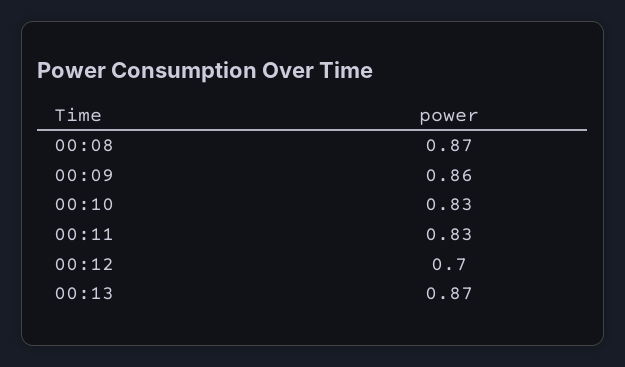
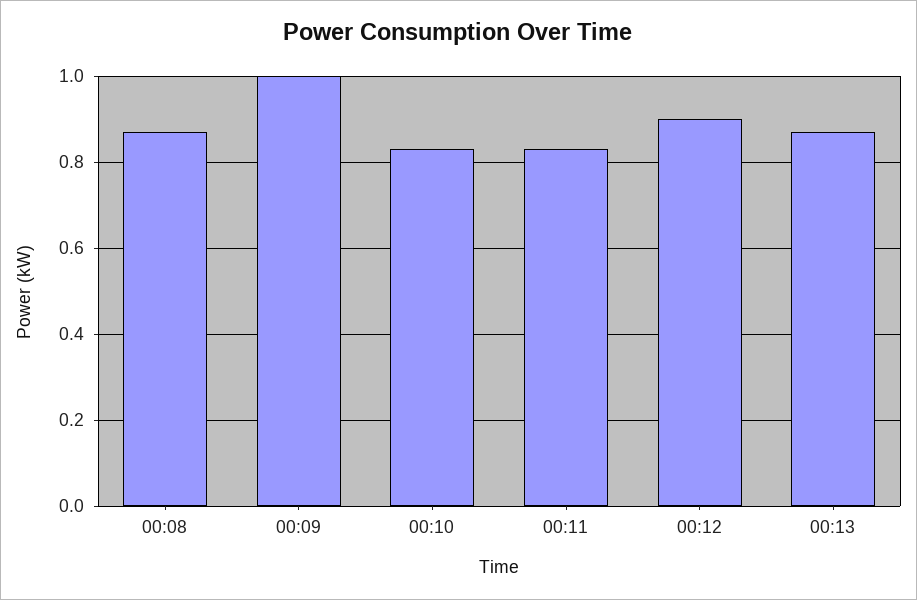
  {
    "00:08": 0.87,
-   "00:09": 0.86,
+   "00:09": 1,
    "00:10": 0.83,
    "00:11": 0.83,
-   "00:12": 0.7,
+   "00:12": 0.9,
    "00:13": 0.87
  }

